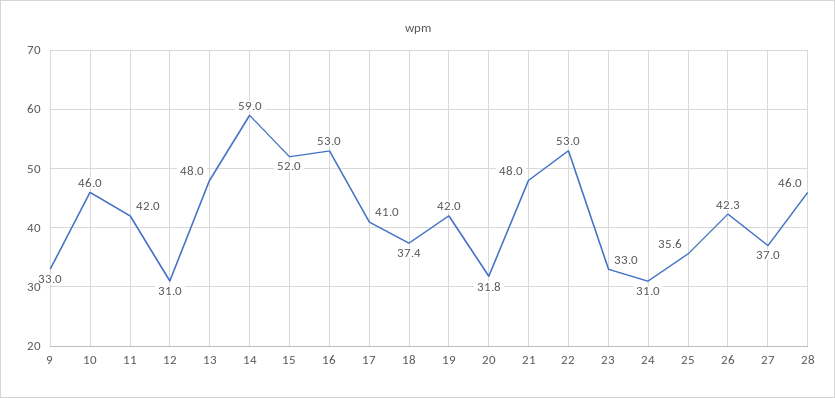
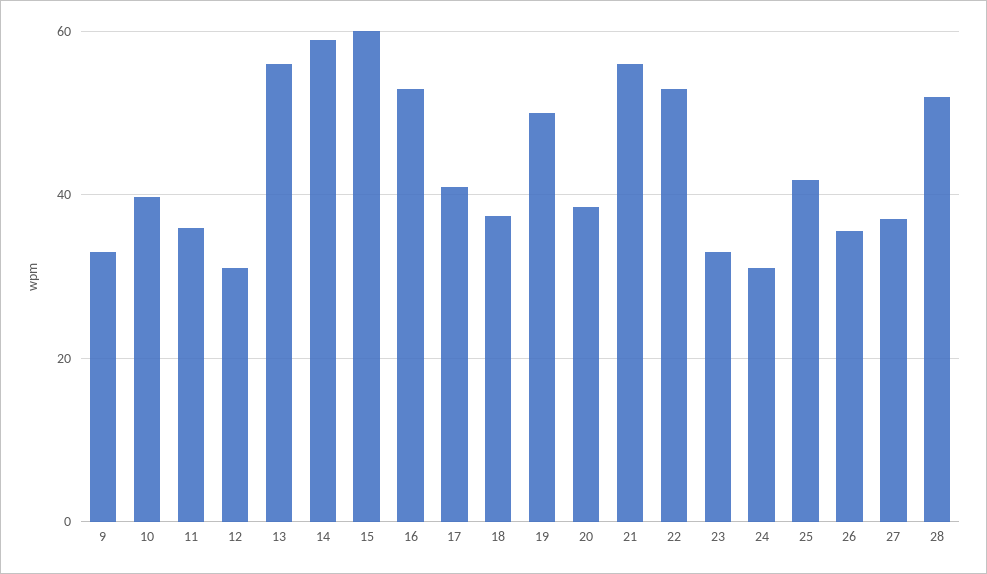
  {
    "9": 33,
-   "10": 46,
+   "10": 40,
-   "11": 42,
+   "11": 36,
    "12": 31,
-   "13": 48,
+   "13": 56,
    "14": 59,
-   "15": 52,
+   "15": 60,
    "16": 53,
    "17": 41,
    "18": 37.4,
-   "19": 42,
+   "19": 50,
-   "20": 31.8,
+   "20": 38,
-   "21": 48,
+   "21": 56,
    "22": 53,
    "23": 33,
    "24": 31,
-   "25": 35.6,
+   "25": 42,
-   "26": 42.3,
+   "26": 36,
    "27": 37,
-   "28": 46
+   "28": 52
  }

